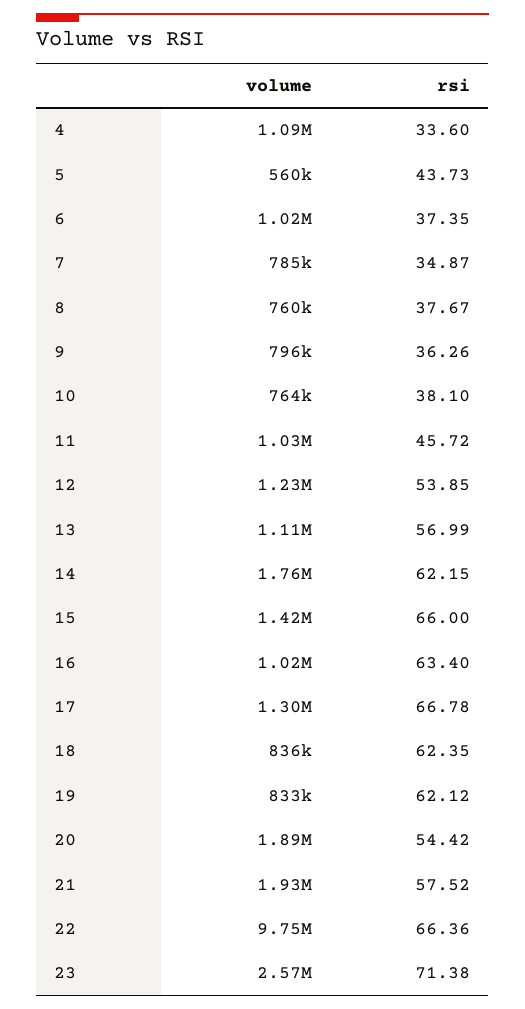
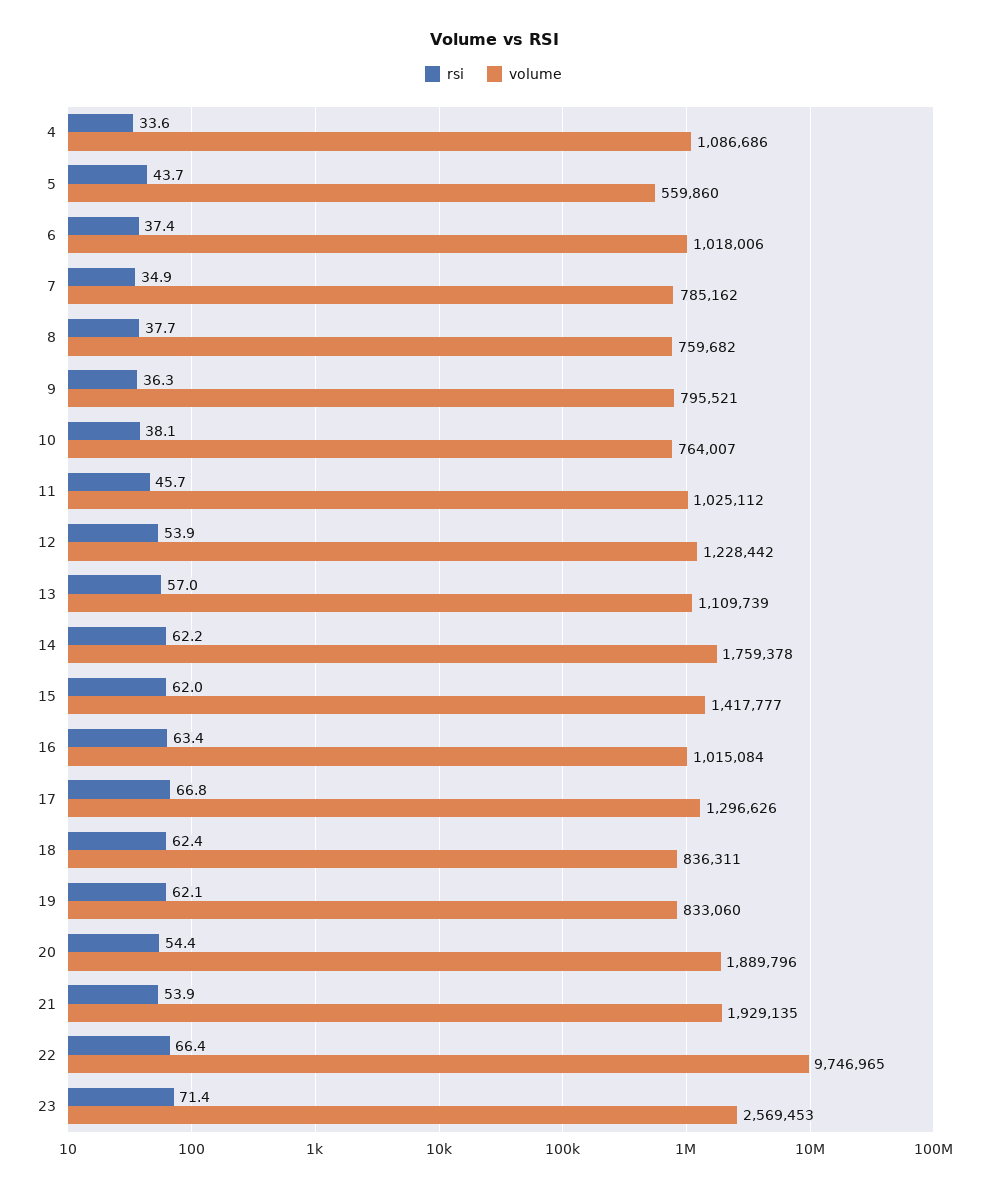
  {
    "volume": {
      "4": 1086686,
      "5": 559860,
      "6": 1018006,
      "7": 785162,
      "8": 759682,
      "9": 795521,
      "10": 764007,
      "11": 1025112,
      "12": 1228442,
      "13": 1109739,
      "14": 1759378,
      "15": 1417777,
      "16": 1015084,
      "17": 1296626,
      "18": 836311,
      "19": 833060,
      "20": 1889796,
      "21": 1929135,
      "22": 9746965,
      "23": 2569453
    },
    "rsi": {
      "4": 33.6,
      "5": 43.73,
      "6": 37.35,
      "7": 34.87,
      "8": 37.67,
      "9": 36.26,
      "10": 38.1,
      "11": 45.72,
      "12": 53.85,
      "13": 56.99,
      "14": 62.15,
-     "15": 66,
+     "15": 62,
      "16": 63.4,
      "17": 66.78,
      "18": 62.35,
      "19": 62.12,
      "20": 54.42,
-     "21": 57.52,
+     "21": 53.9,
      "22": 66.36,
      "23": 71.38
    }
  }

